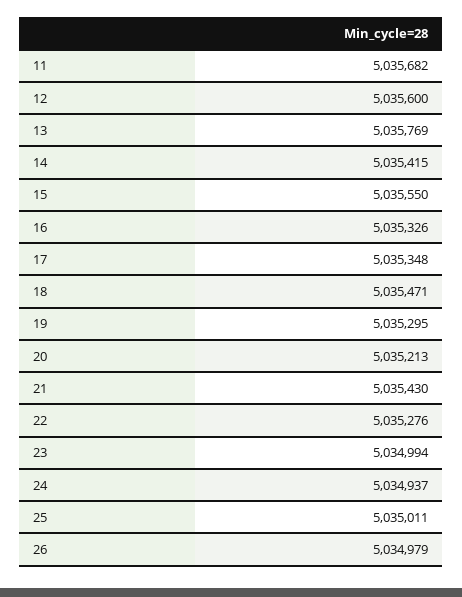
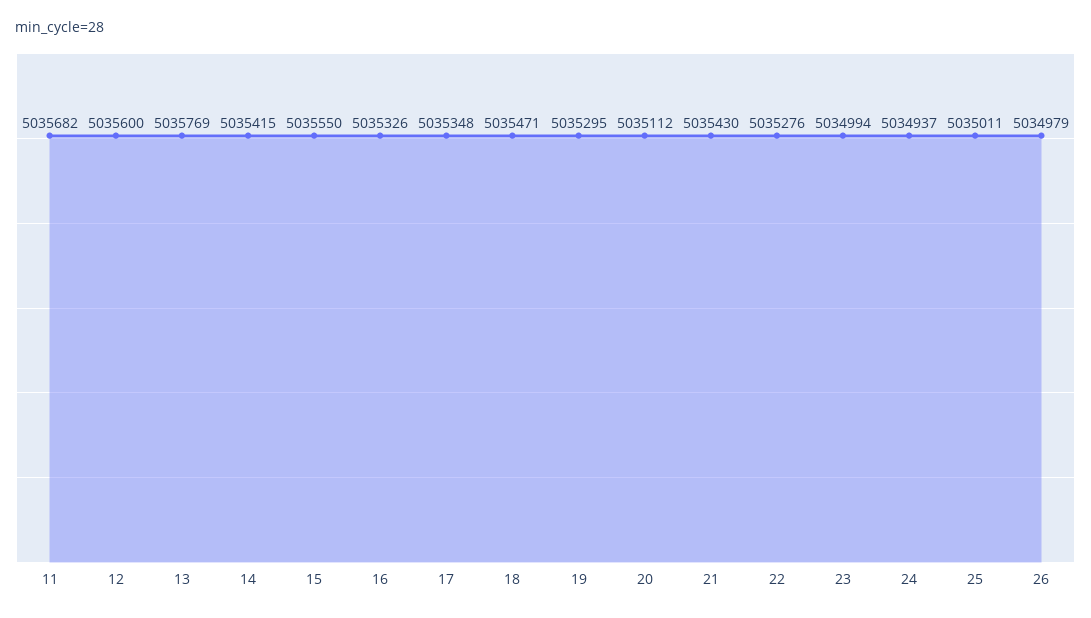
  {
    "11": 5035682,
    "12": 5035600,
    "13": 5035769,
    "14": 5035415,
    "15": 5035550,
    "16": 5035326,
    "17": 5035348,
    "18": 5035471,
    "19": 5035295,
-   "20": 5035213,
+   "20": 5035112,
    "21": 5035430,
    "22": 5035276,
    "23": 5034994,
    "24": 5034937,
    "25": 5035011,
    "26": 5034979
  }

